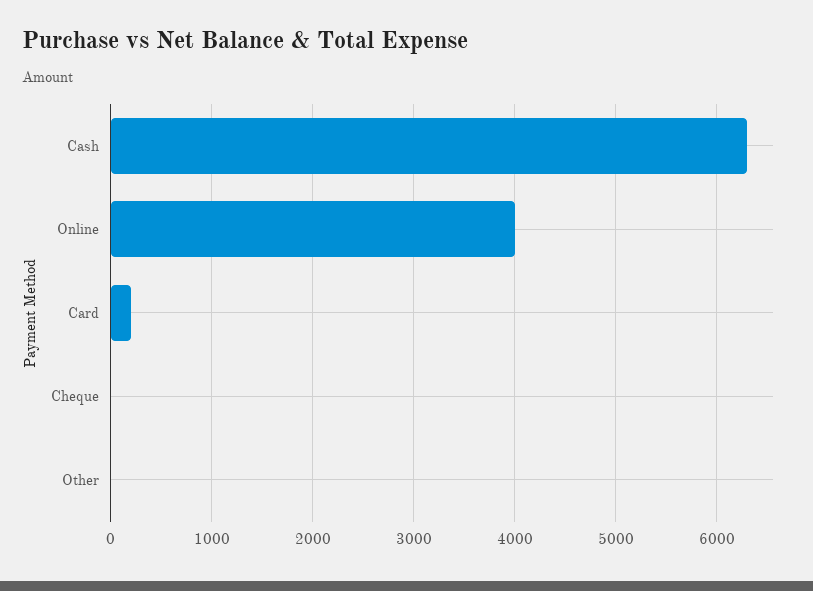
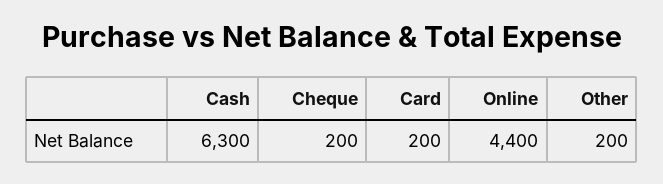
  {
    "Cash": 6300,
-   "Online": 4000,
+   "Online": 4400,
    "Card": 200,
-   "Cheque": 0,
+   "Cheque": 200,
-   "Other": 0
+   "Other": 200
  }

